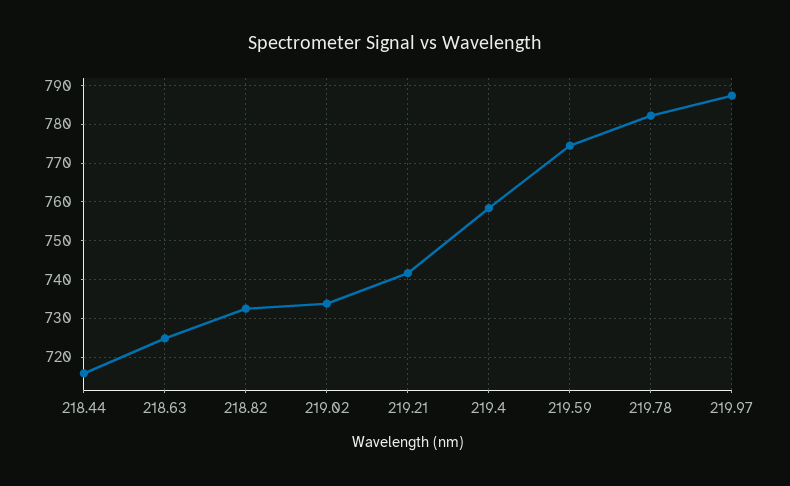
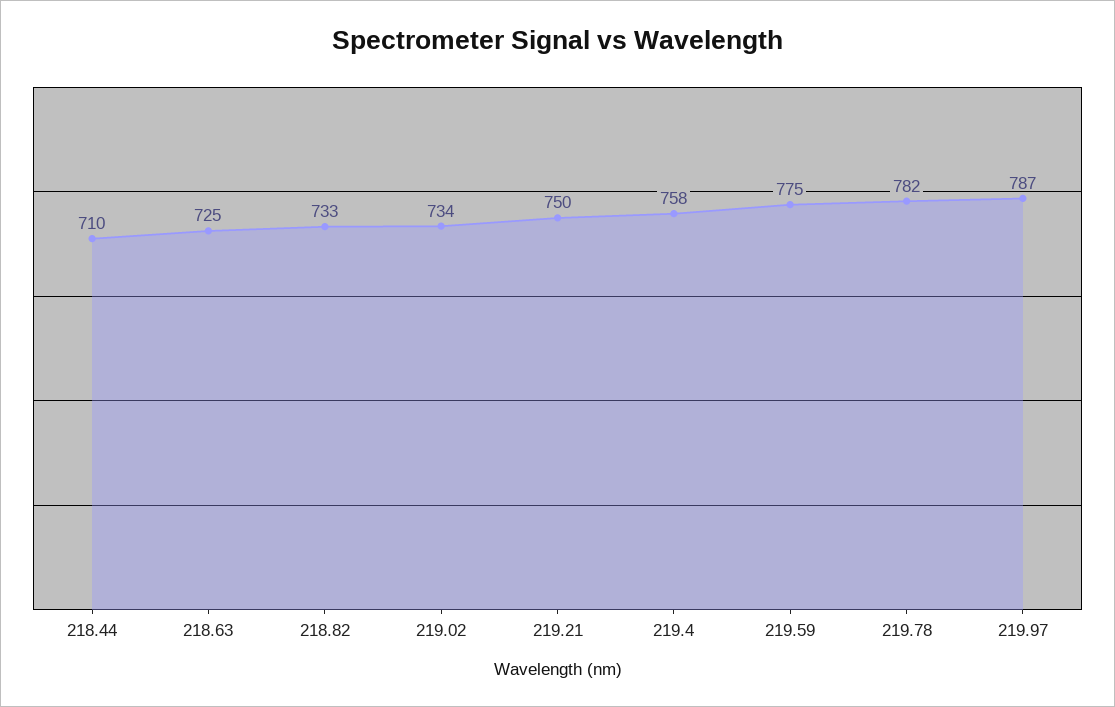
  {
-   "218.44": 716,
+   "218.44": 710,
    "218.63": 725,
    "218.82": 733,
    "219.02": 734,
-   "219.21": 742,
+   "219.21": 750,
    "219.4": 758,
    "219.59": 775,
    "219.78": 782,
    "219.97": 787
  }

